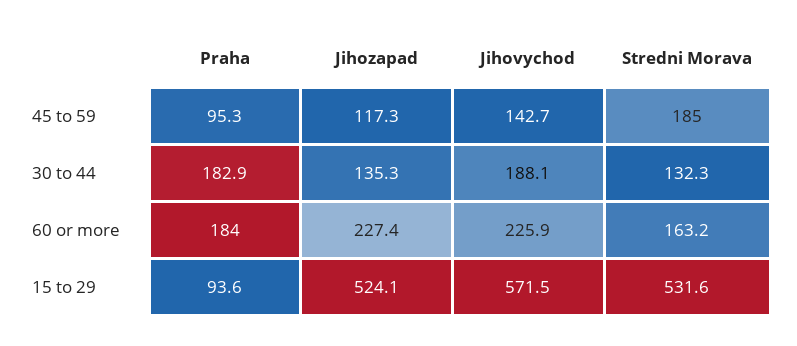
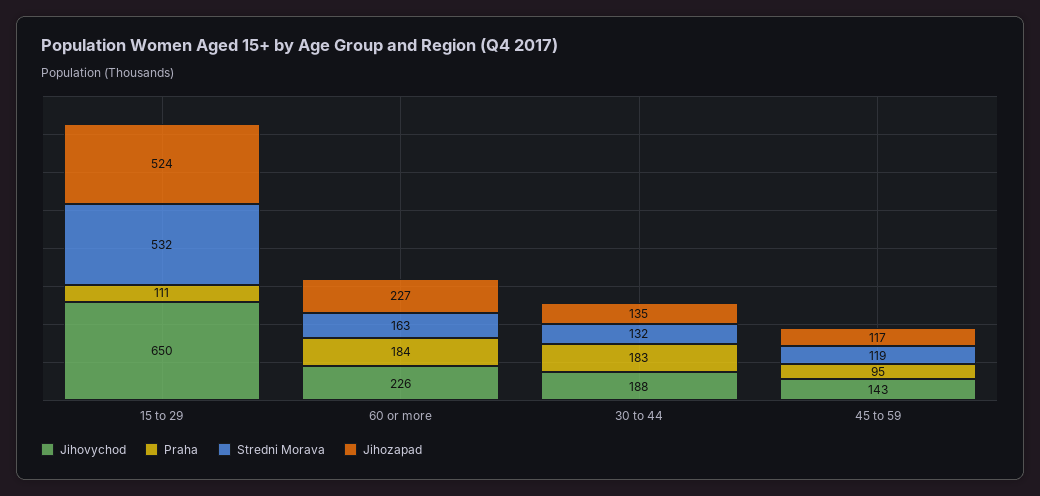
  {
    "Praha": {
      "45 to 59": 95.3,
      "30 to 44": 182.9,
      "60 or more": 184,
-     "15 to 29": 93.6
+     "15 to 29": 111
    },
    "Jihozapad": {
      "45 to 59": 117.3,
      "30 to 44": 135.3,
      "60 or more": 227.4,
      "15 to 29": 524.1
    },
    "Jihovychod": {
      "45 to 59": 142.7,
      "30 to 44": 188.1,
      "60 or more": 225.9,
-     "15 to 29": 571.5
+     "15 to 29": 650
    },
    "Stredni Morava": {
-     "45 to 59": 185,
+     "45 to 59": 119,
      "30 to 44": 132.3,
      "60 or more": 163.2,
      "15 to 29": 531.6
    }
  }

